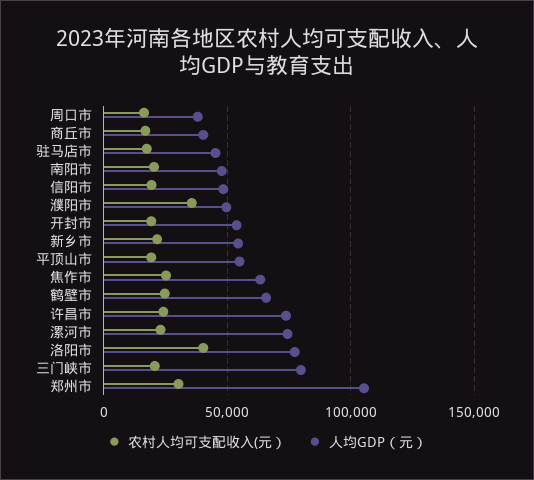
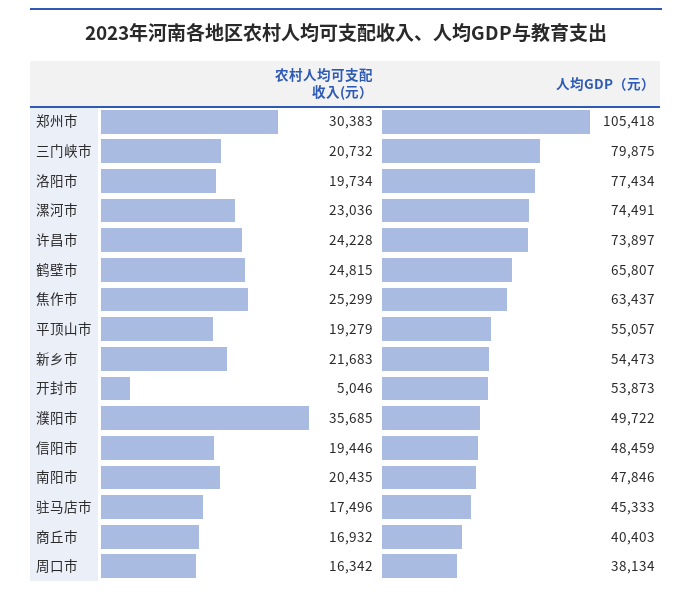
  {
    "农村人均可支配收入(元）": {
      "周口市": 16342,
      "商丘市": 16932,
      "驻马店市": 17496,
      "南阳市": 20435,
      "信阳市": 19446,
      "濮阳市": 35685,
-     "开封市": 20000,
+     "开封市": 5046,
      "新乡市": 21683,
      "平顶山市": 19279,
      "焦作市": 25299,
      "鹤壁市": 24815,
      "许昌市": 24228,
      "漯河市": 23036,
-     "洛阳市": 40000,
+     "洛阳市": 19734,
      "三门峡市": 20732,
      "郑州市": 30383
    },
    "人均GDP（元）": {
      "周口市": 38134,
      "商丘市": 40403,
      "驻马店市": 45333,
      "南阳市": 47846,
      "信阳市": 48459,
      "濮阳市": 49722,
      "开封市": 53873,
      "新乡市": 54473,
      "平顶山市": 55057,
      "焦作市": 63437,
      "鹤壁市": 65807,
      "许昌市": 73897,
      "漯河市": 74491,
      "洛阳市": 77434,
      "三门峡市": 79875,
      "郑州市": 105418
    }
  }

